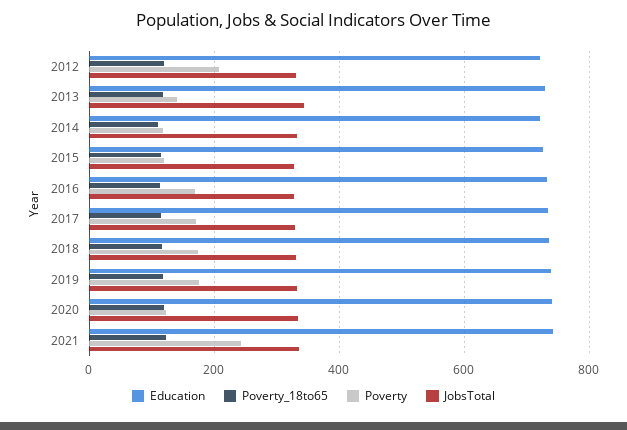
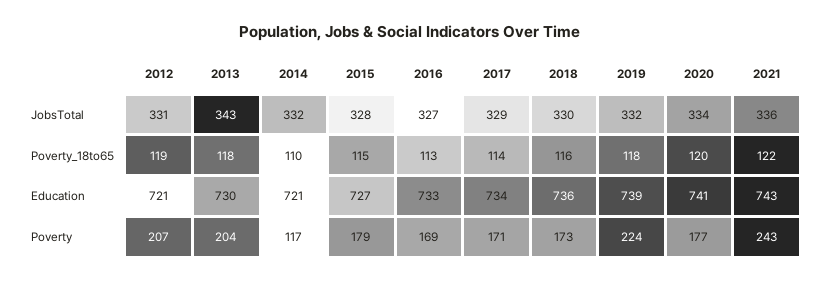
  {
    "Education": {
      "2012": 721,
      "2013": 730,
      "2014": 721,
      "2015": 727,
      "2016": 733,
      "2017": 734,
      "2018": 736,
      "2019": 739,
      "2020": 741,
      "2021": 743
    },
    "Poverty_18to65": {
      "2012": 119,
      "2013": 118,
      "2014": 110,
      "2015": 115,
      "2016": 113,
      "2017": 114,
      "2018": 116,
      "2019": 118,
      "2020": 120,
      "2021": 122
    },
    "Poverty": {
      "2012": 207,
-     "2013": 140,
+     "2013": 204,
      "2014": 117,
-     "2015": 120,
+     "2015": 179,
      "2016": 169,
      "2017": 171,
      "2018": 173,
-     "2019": 180,
+     "2019": 224,
-     "2020": 120,
+     "2020": 177,
      "2021": 243
    },
    "JobsTotal": {
      "2012": 331,
      "2013": 343,
      "2014": 332,
      "2015": 328,
      "2016": 327,
      "2017": 329,
      "2018": 330,
      "2019": 332,
      "2020": 334,
      "2021": 336
    }
  }

